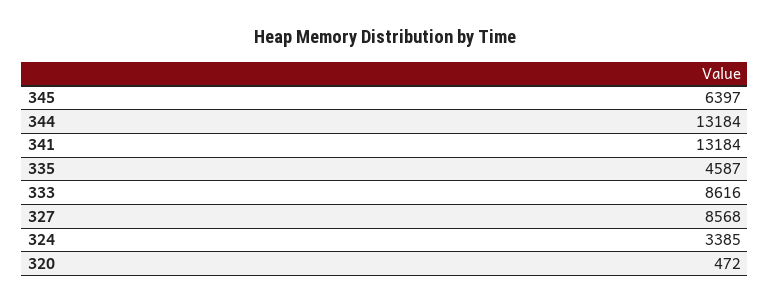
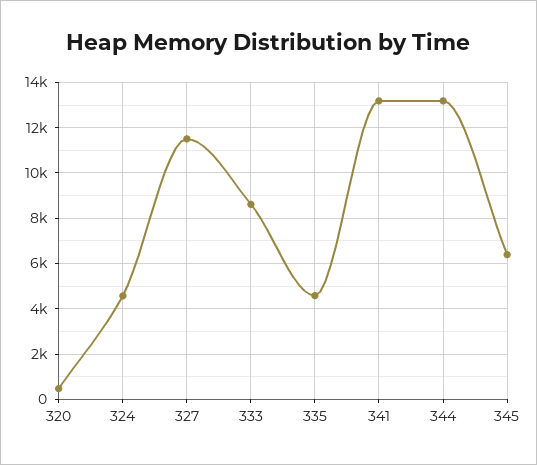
  {
    "345": 6397,
    "344": 13184,
    "341": 13184,
    "335": 4587,
    "333": 8616,
-   "327": 8568,
+   "327": 11500,
-   "324": 3385,
+   "324": 4500,
    "320": 472
  }

